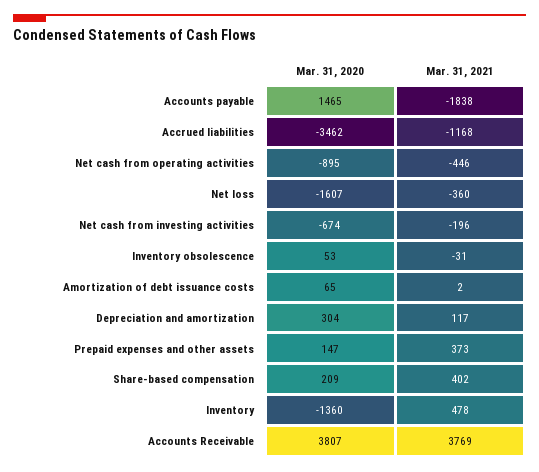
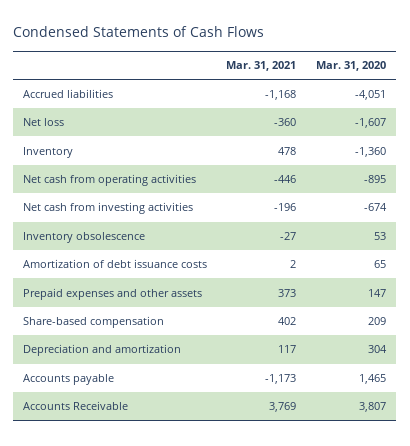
  {
    "Mar. 31, 2020": {
      "Accounts payable": 1465,
-     "Accrued liabilities": -3462,
+     "Accrued liabilities": -4051,
      "Net cash from operating activities": -895,
      "Net loss": -1607,
      "Net cash from investing activities": -674,
      "Inventory obsolescence": 53,
      "Amortization of debt issuance costs": 65,
      "Depreciation and amortization": 304,
      "Prepaid expenses and other assets": 147,
      "Share-based compensation": 209,
      "Inventory": -1360,
      "Accounts Receivable": 3807
    },
    "Mar. 31, 2021": {
-     "Accounts payable": -1838,
+     "Accounts payable": -1173,
      "Accrued liabilities": -1168,
      "Net cash from operating activities": -446,
      "Net loss": -360,
      "Net cash from investing activities": -196,
-     "Inventory obsolescence": -31,
+     "Inventory obsolescence": -27,
      "Amortization of debt issuance costs": 2,
      "Depreciation and amortization": 117,
      "Prepaid expenses and other assets": 373,
      "Share-based compensation": 402,
      "Inventory": 478,
      "Accounts Receivable": 3769
    }
  }

